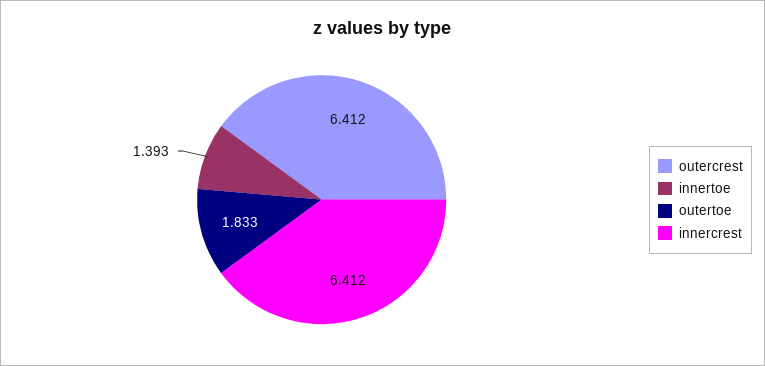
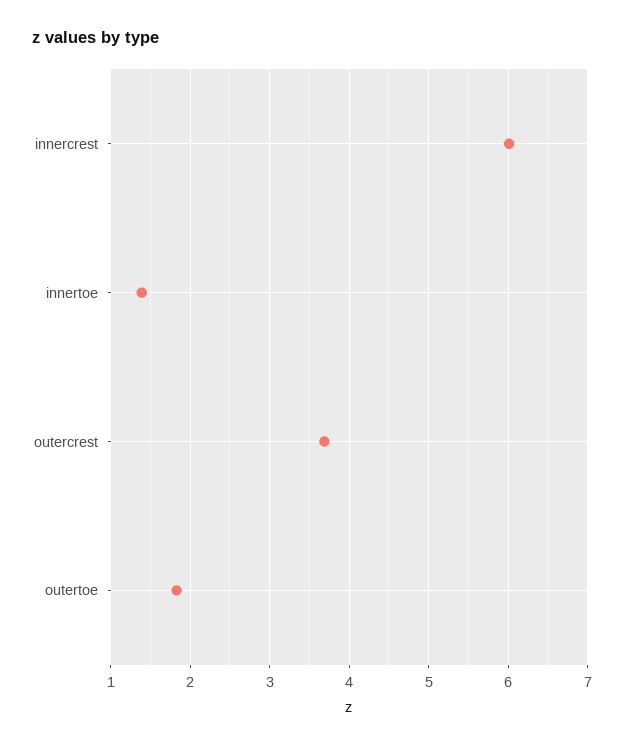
  {
-   "outercrest": 6.412,
+   "outercrest": 3.7,
    "innertoe": 1.393,
    "outertoe": 1.833,
-   "innercrest": 6.412
+   "innercrest": 6
  }

